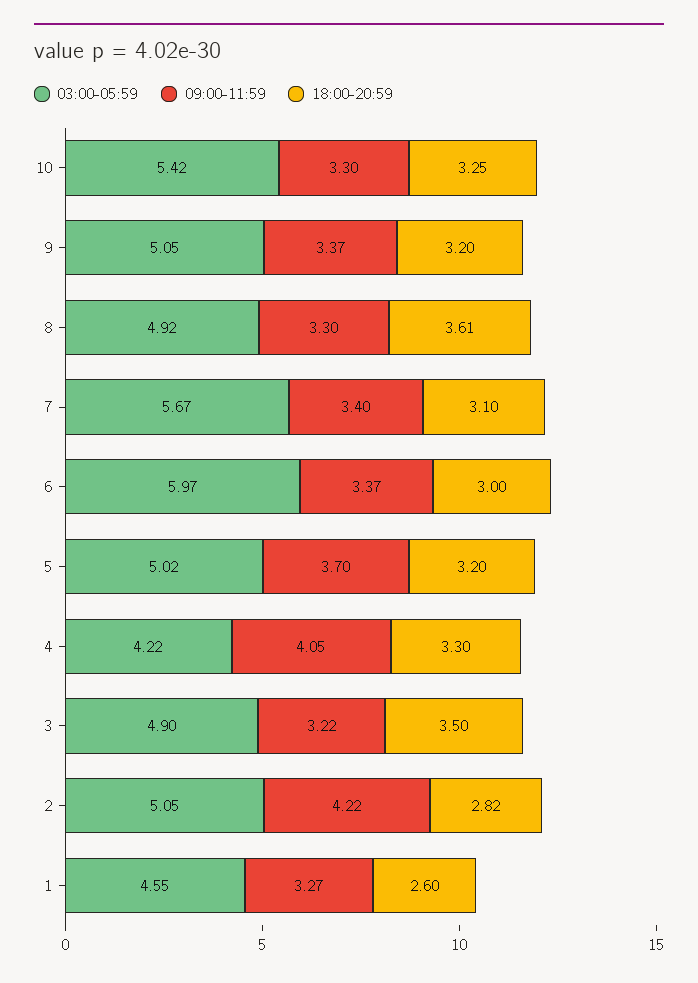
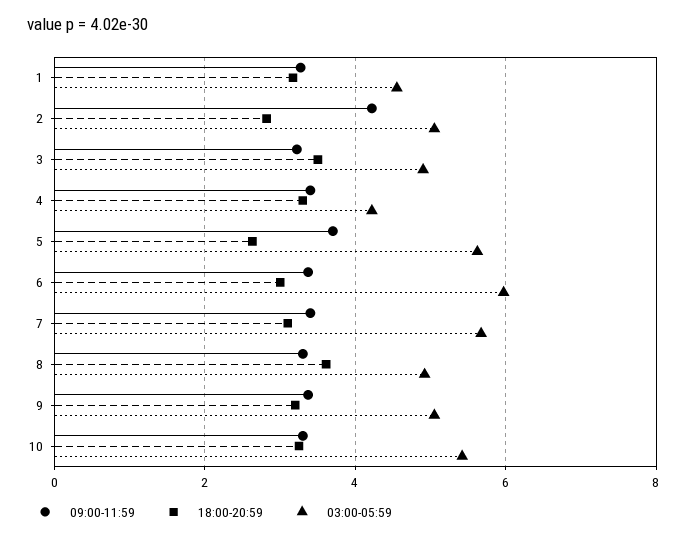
  {
    "03:00-05:59": {
      "10": 5.42,
      "9": 5.05,
      "8": 4.92,
      "7": 5.67,
      "6": 5.97,
-     "5": 5.02,
+     "5": 5.6,
      "4": 4.22,
      "3": 4.9,
      "2": 5.05,
      "1": 4.55
    },
    "09:00-11:59": {
      "10": 3.3,
      "9": 3.37,
      "8": 3.3,
      "7": 3.4,
      "6": 3.37,
      "5": 3.7,
-     "4": 4.05,
+     "4": 3.4,
      "3": 3.22,
      "2": 4.22,
      "1": 3.27
    },
    "18:00-20:59": {
      "10": 3.25,
      "9": 3.2,
      "8": 3.61,
      "7": 3.1,
      "6": 3,
-     "5": 3.2,
+     "5": 2.6,
      "4": 3.3,
      "3": 3.5,
      "2": 2.82,
-     "1": 2.6
+     "1": 3.2
    }
  }

